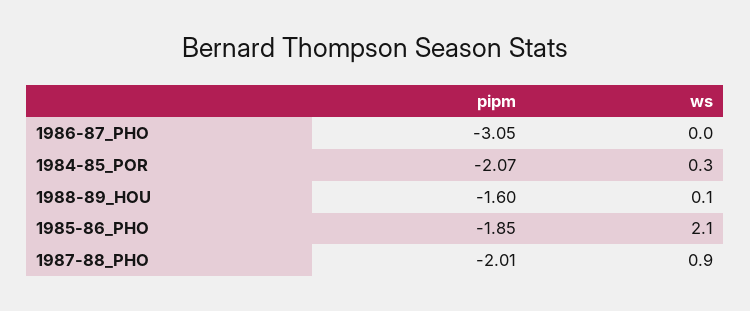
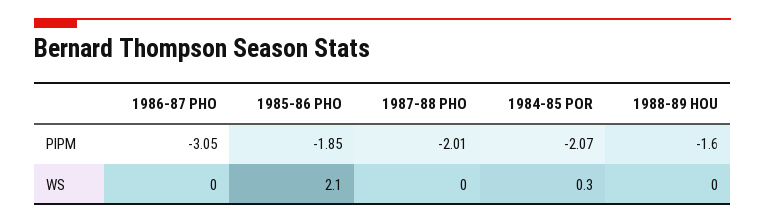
  {
    "pipm": {
      "1986-87_PHO": -3.05,
      "1984-85_POR": -2.07,
      "1988-89_HOU": -1.6,
      "1985-86_PHO": -1.85,
      "1987-88_PHO": -2.01
    },
    "ws": {
      "1986-87_PHO": 0,
      "1984-85_POR": 0.3,
-     "1988-89_HOU": 0.1,
+     "1988-89_HOU": 0,
      "1985-86_PHO": 2.1,
-     "1987-88_PHO": 0.9
+     "1987-88_PHO": 0
    }
  }

